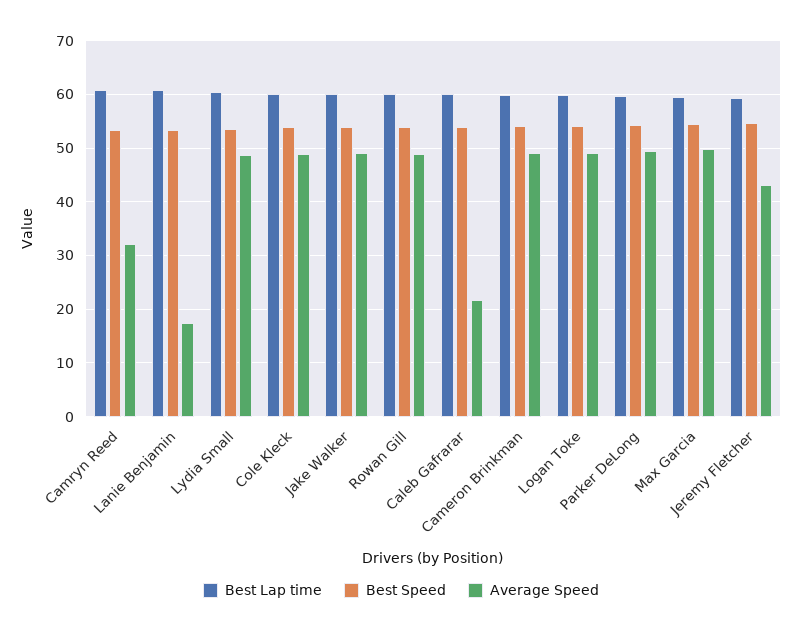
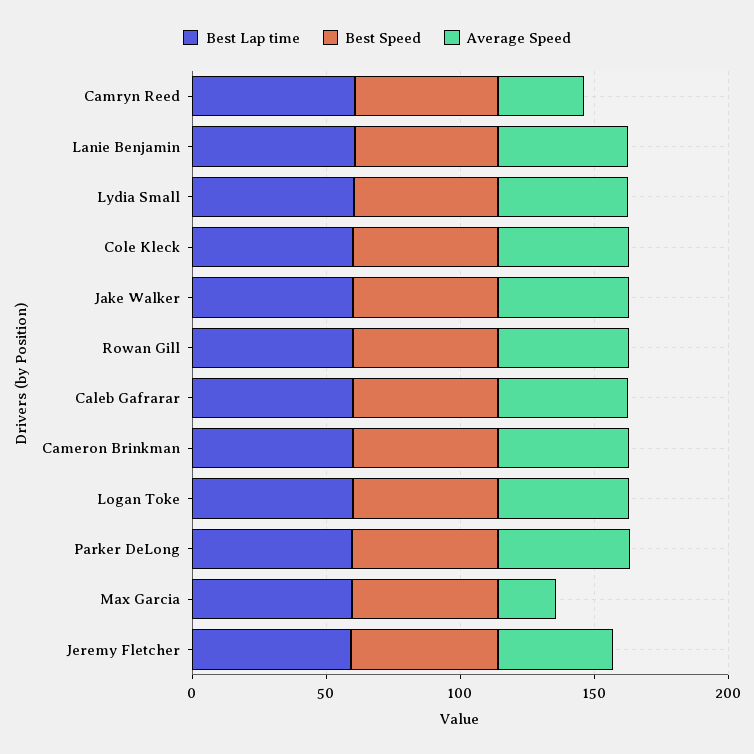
  {
    "Best Lap time": {
      "Camryn Reed": 60,
      "Lanie Benjamin": 60,
      "Lydia Small": 60,
      "Cole Kleck": 60,
      "Jake Walker": 60,
      "Rowan Gill": 60,
      "Caleb Gafrarar": 60,
      "Cameron Brinkman": 60,
      "Logan Toke": 60,
      "Parker DeLong": 60,
      "Max Garcia": 60,
      "Jeremy Fletcher": 60
    },
    "Best Speed": {
      "Camryn Reed": 54,
      "Lanie Benjamin": 54,
      "Lydia Small": 54,
      "Cole Kleck": 54,
      "Jake Walker": 54,
      "Rowan Gill": 54,
      "Caleb Gafrarar": 54,
      "Cameron Brinkman": 54,
      "Logan Toke": 54,
      "Parker DeLong": 54,
      "Max Garcia": 54,
      "Jeremy Fletcher": 54
    },
    "Average Speed": {
      "Camryn Reed": 32,
-     "Lanie Benjamin": 18,
+     "Lanie Benjamin": 50,
      "Lydia Small": 48,
      "Cole Kleck": 48,
      "Jake Walker": 50,
      "Rowan Gill": 48,
-     "Caleb Gafrarar": 22,
+     "Caleb Gafrarar": 50,
      "Cameron Brinkman": 50,
      "Logan Toke": 50,
      "Parker DeLong": 50,
-     "Max Garcia": 50,
+     "Max Garcia": 20,
      "Jeremy Fletcher": 44
    }
  }

